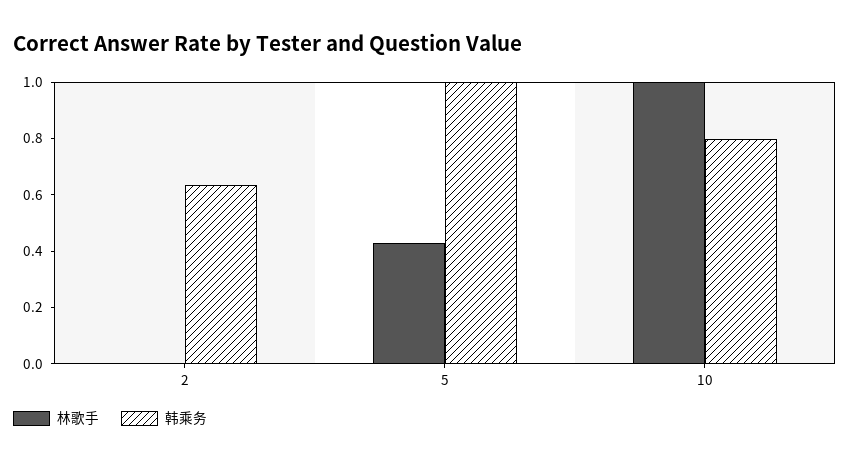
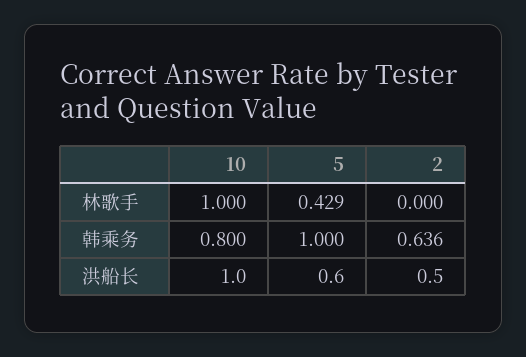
  {
    "林歌手": {
      "2": 0,
      "5": 0.429,
      "10": 1
    },
    "韩乘务": {
      "2": 0.636,
      "5": 1,
      "10": 0.8
-   }
+   },
+   "洪船长": {
+     "10": 1,
+     "5": 0.6,
+     "2": 0.5
+   }
  }

